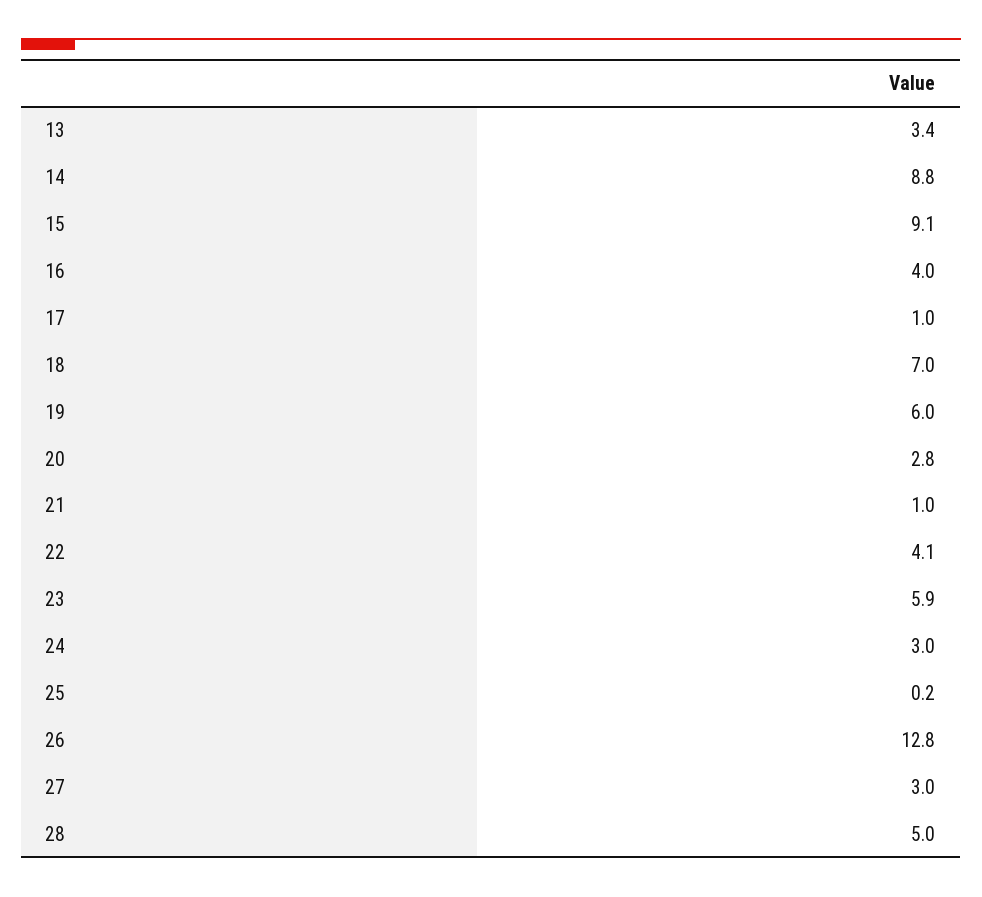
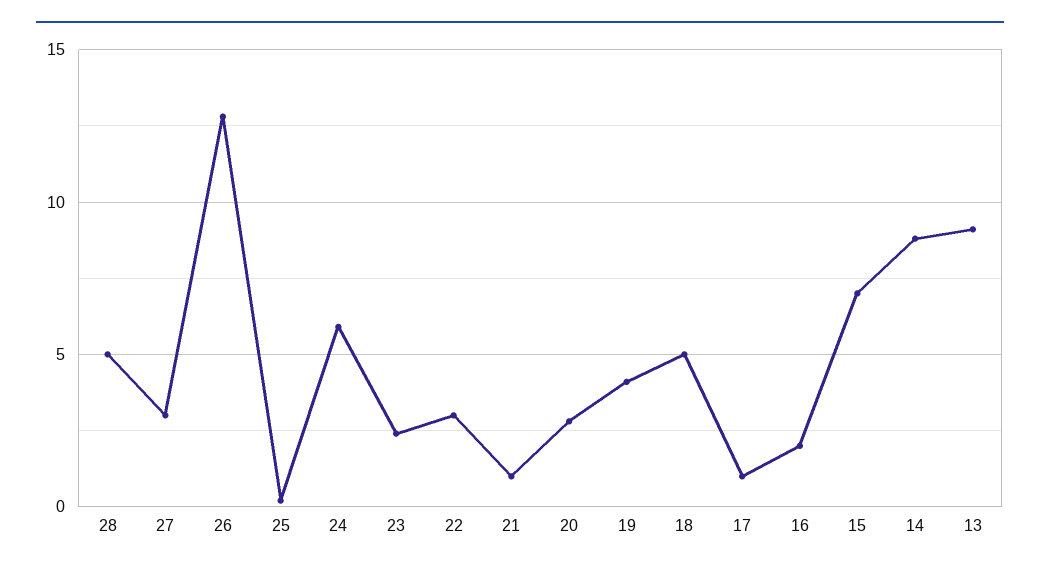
  {
-   "13": 3.4,
+   "13": 9,
    "14": 8.8,
-   "15": 9.1,
+   "15": 7,
-   "16": 4,
+   "16": 2,
    "17": 1,
-   "18": 7,
+   "18": 5,
-   "19": 6,
+   "19": 4,
    "20": 2.8,
    "21": 1,
-   "22": 4.1,
+   "22": 3,
-   "23": 5.9,
+   "23": 2.5,
-   "24": 3,
+   "24": 6,
    "25": 0.2,
    "26": 12.8,
    "27": 3,
    "28": 5
  }

